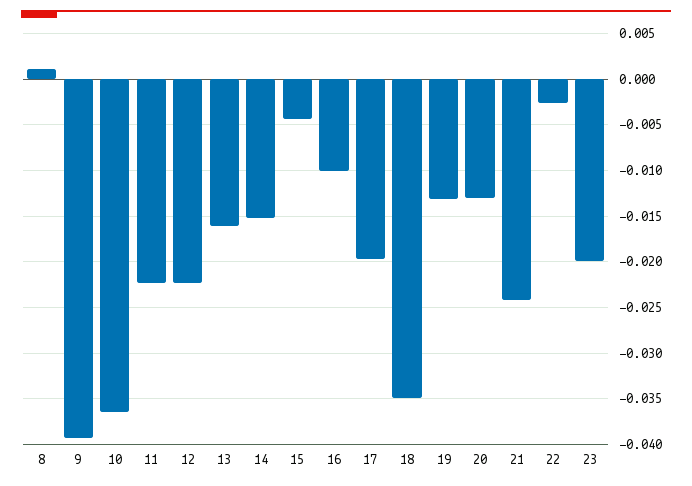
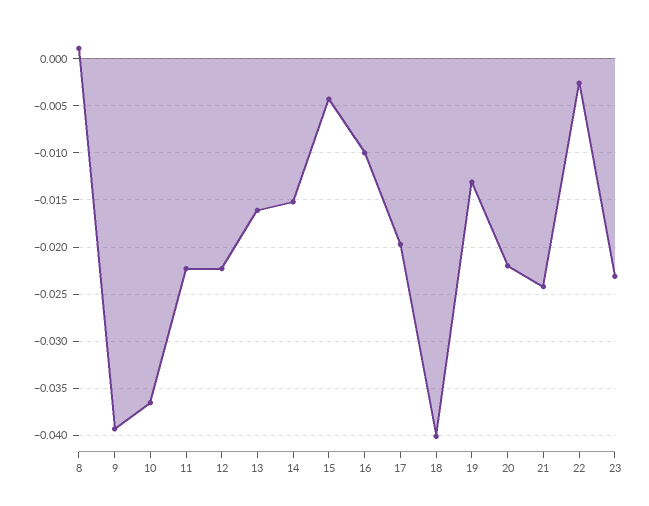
  {
    "8": 0.001,
    "9": -0.039,
    "10": -0.037,
    "11": -0.022,
    "12": -0.022,
    "13": -0.016,
    "14": -0.015,
    "15": -0.004,
    "16": -0.01,
    "17": -0.02,
-   "18": -0.035,
+   "18": -0.04,
    "19": -0.013,
-   "20": -0.013,
+   "20": -0.022,
    "21": -0.024,
    "22": -0.003,
-   "23": -0.02
+   "23": -0.023
  }

